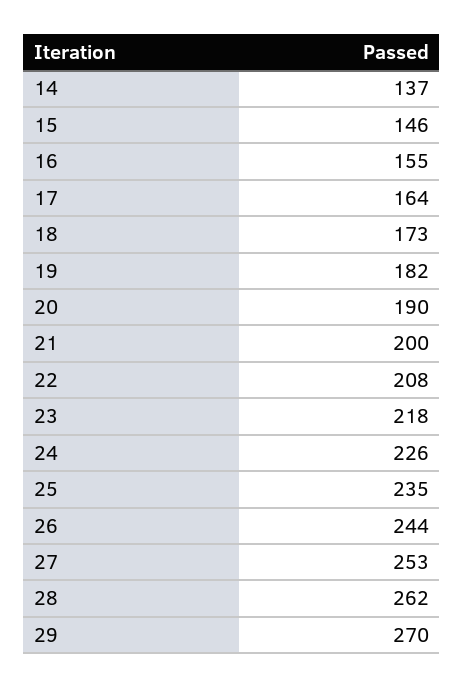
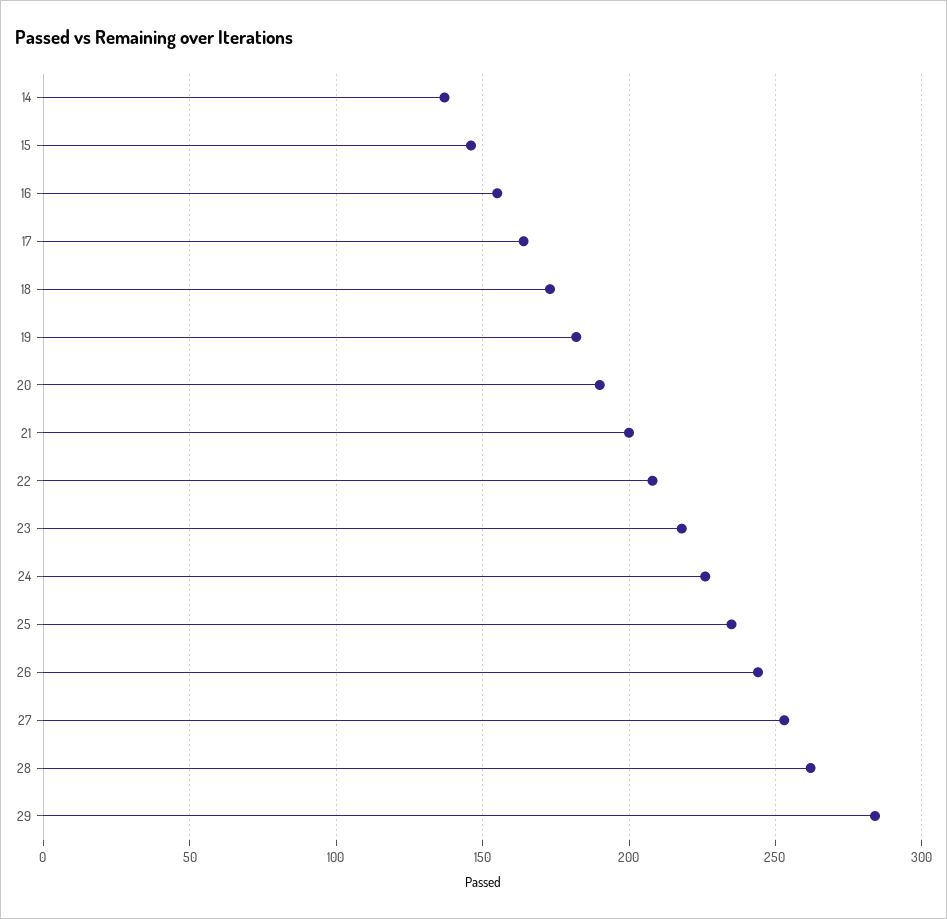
  {
    "14": 137,
    "15": 146,
    "16": 155,
    "17": 164,
    "18": 173,
    "19": 182,
    "20": 190,
    "21": 200,
    "22": 208,
    "23": 218,
    "24": 226,
    "25": 235,
    "26": 244,
    "27": 253,
    "28": 262,
-   "29": 270
+   "29": 285
  }

